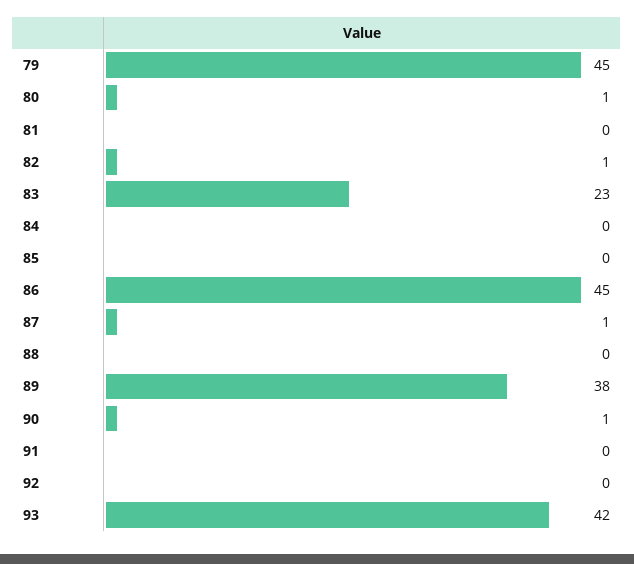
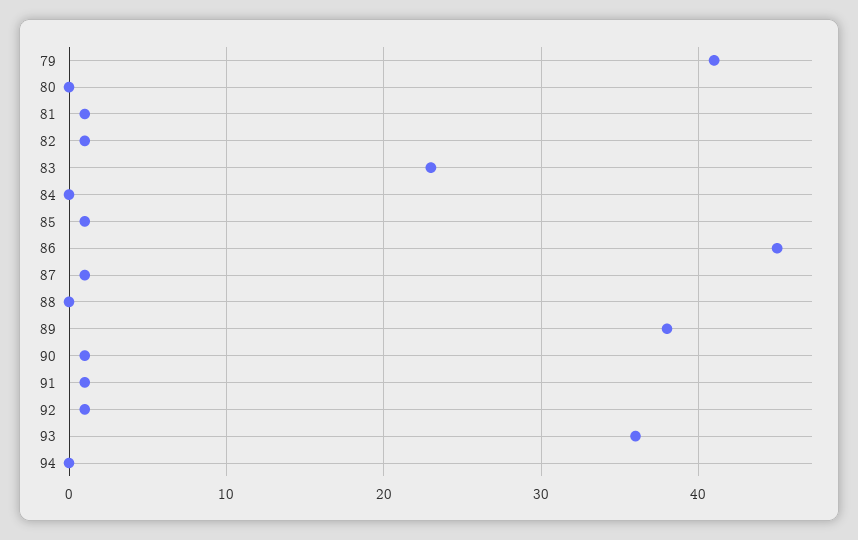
  {
-   "79": 45,
+   "79": 41,
-   "80": 1,
+   "80": 0,
-   "81": 0,
+   "81": 1,
    "82": 1,
    "83": 23,
    "84": 0,
-   "85": 0,
+   "85": 1,
    "86": 45,
    "87": 1,
    "88": 0,
    "89": 38,
    "90": 1,
-   "91": 0,
+   "91": 1,
-   "92": 0,
+   "92": 1,
-   "93": 42
+   "93": 36,
+   "94": 0
  }

